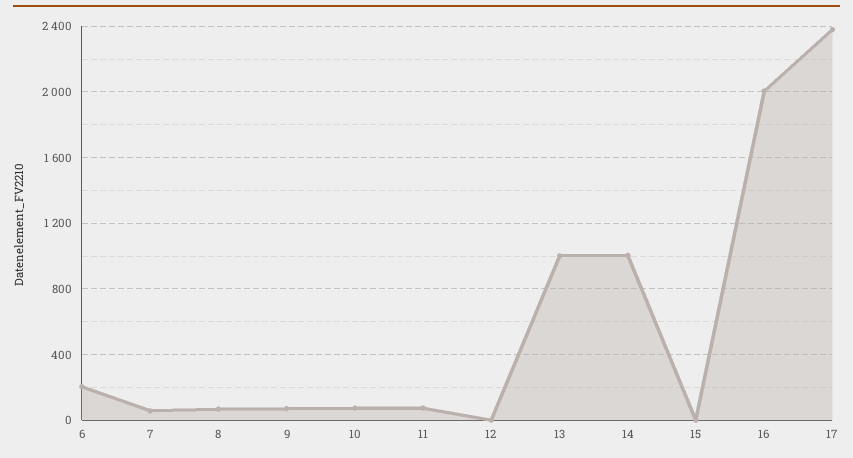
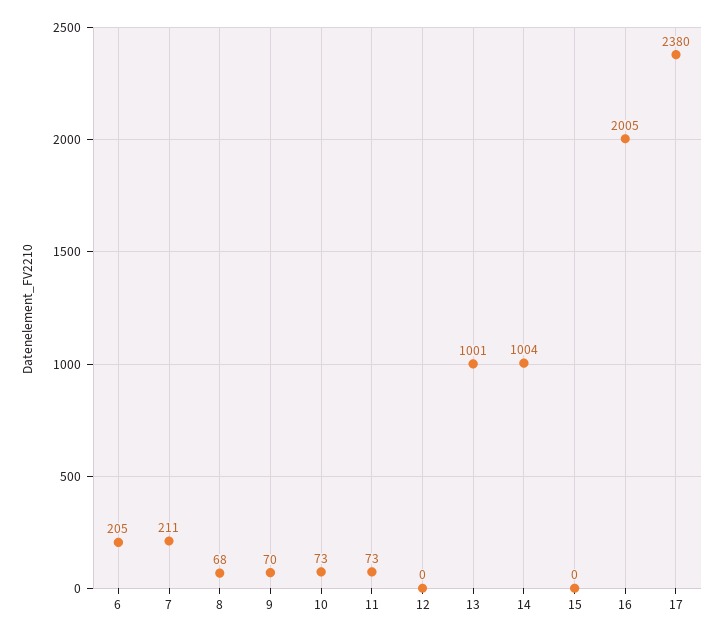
  {
    "6": 205,
-   "7": 50,
+   "7": 211,
    "8": 68,
    "9": 70,
    "10": 73,
    "11": 73,
    "12": 0,
    "13": 1001,
    "14": 1004,
    "15": 0,
    "16": 2005,
    "17": 2380
  }

